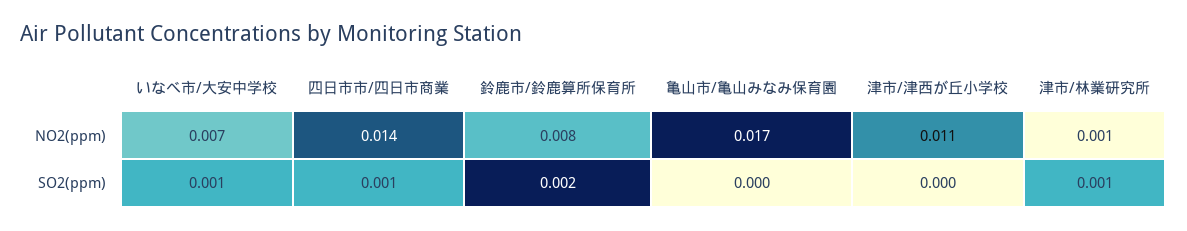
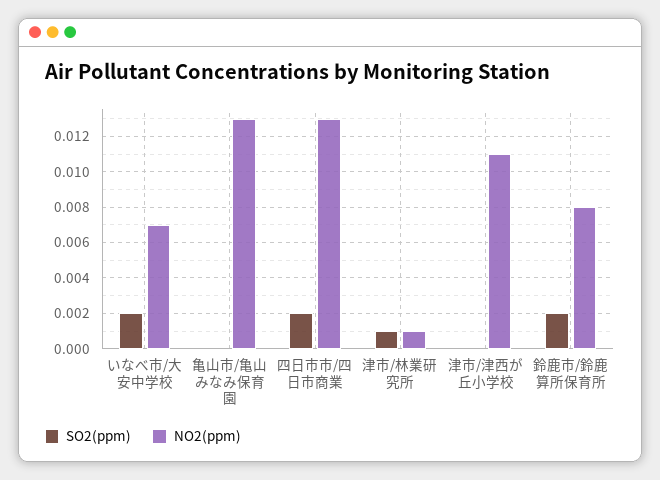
  {
    "NO2(ppm)": {
      "いなべ市/大安中学校": 0.007,
-     "四日市市/四日市商業": 0.014,
+     "四日市市/四日市商業": 0.013,
      "鈴鹿市/鈴鹿算所保育所": 0.008,
-     "亀山市/亀山みなみ保育園": 0.017,
+     "亀山市/亀山みなみ保育園": 0.013,
      "津市/津西が丘小学校": 0.011,
      "津市/林業研究所": 0.001
    },
    "SO2(ppm)": {
-     "いなべ市/大安中学校": 0.001,
+     "いなべ市/大安中学校": 0.002,
-     "四日市市/四日市商業": 0.001,
+     "四日市市/四日市商業": 0.002,
      "鈴鹿市/鈴鹿算所保育所": 0.002,
      "亀山市/亀山みなみ保育園": 0,
      "津市/津西が丘小学校": 0,
      "津市/林業研究所": 0.001
    }
  }

